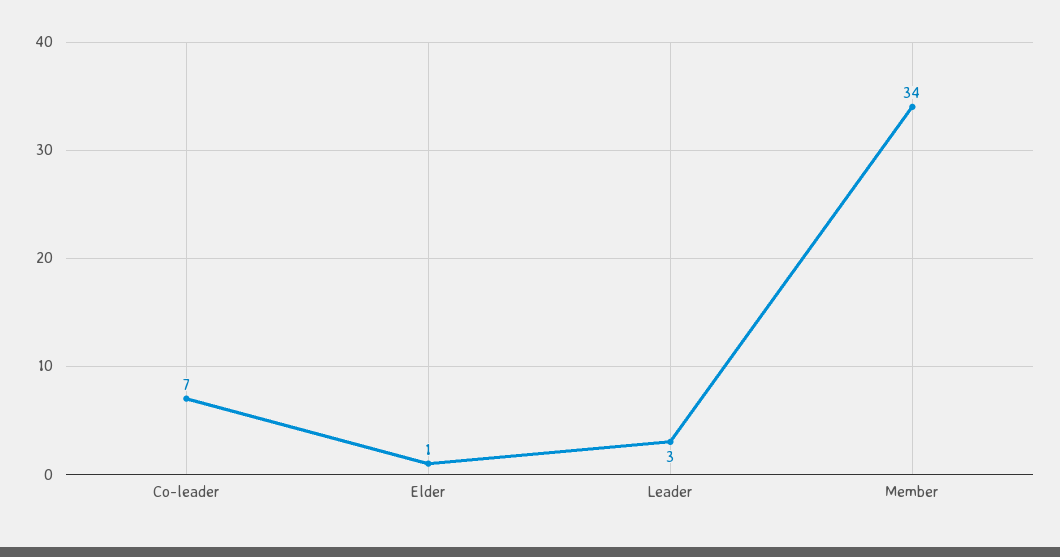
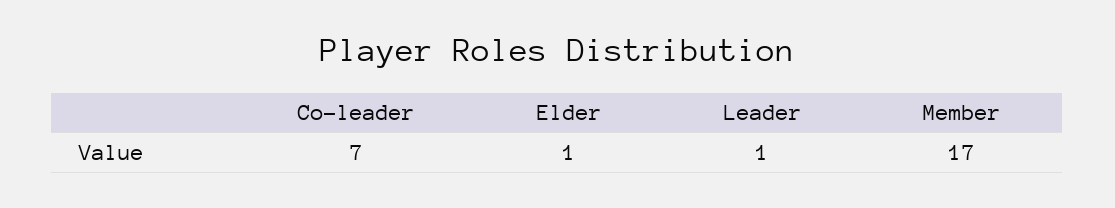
  {
    "Co-leader": 7,
    "Elder": 1,
-   "Leader": 3,
+   "Leader": 1,
-   "Member": 34
+   "Member": 17
  }

